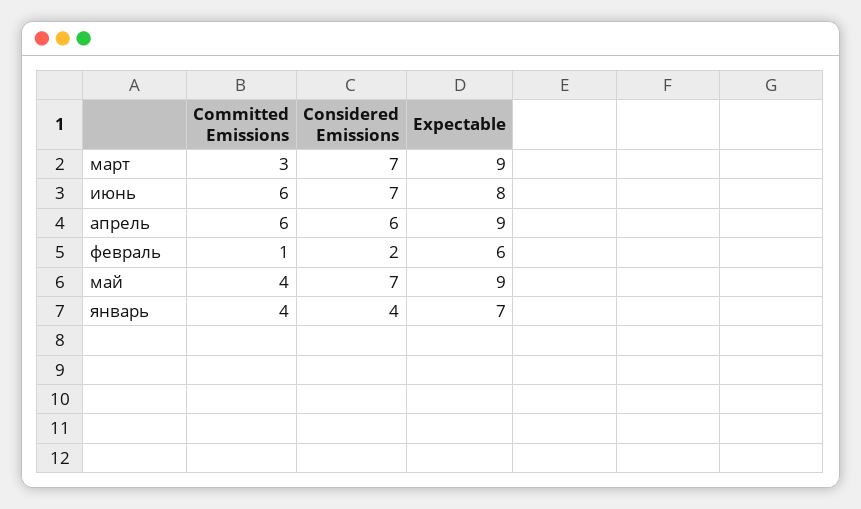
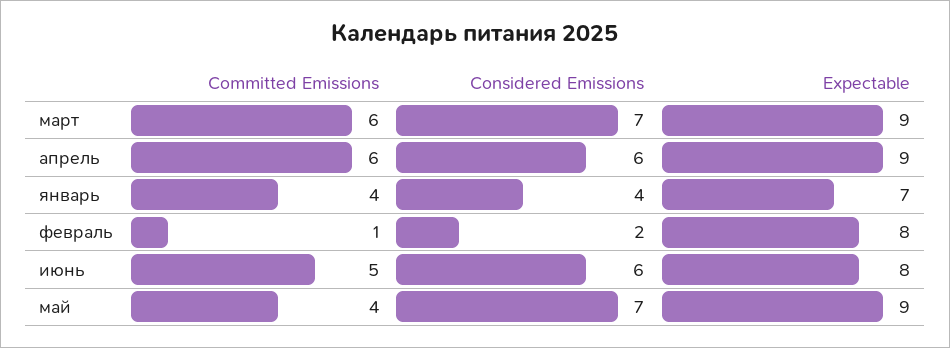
  {
    "Committed Emissions": {
-     "март": 3,
+     "март": 6,
-     "июнь": 6,
+     "июнь": 5,
      "апрель": 6,
      "февраль": 1,
      "май": 4,
      "январь": 4
    },
    "Considered Emissions": {
      "март": 7,
-     "июнь": 7,
+     "июнь": 6,
      "апрель": 6,
      "февраль": 2,
      "май": 7,
      "январь": 4
    },
    "Expectable": {
      "март": 9,
      "июнь": 8,
      "апрель": 9,
-     "февраль": 6,
+     "февраль": 8,
      "май": 9,
      "январь": 7
    }
  }

